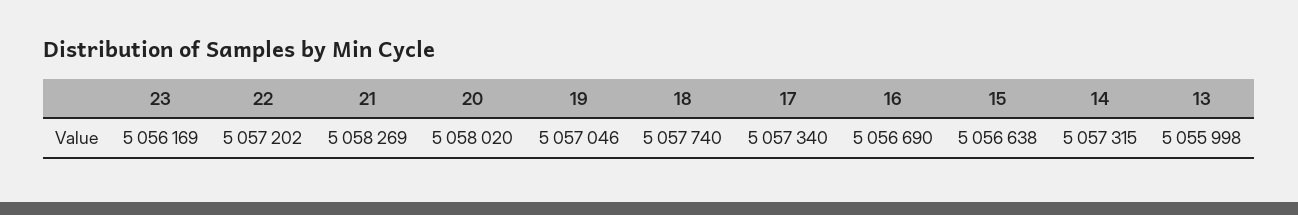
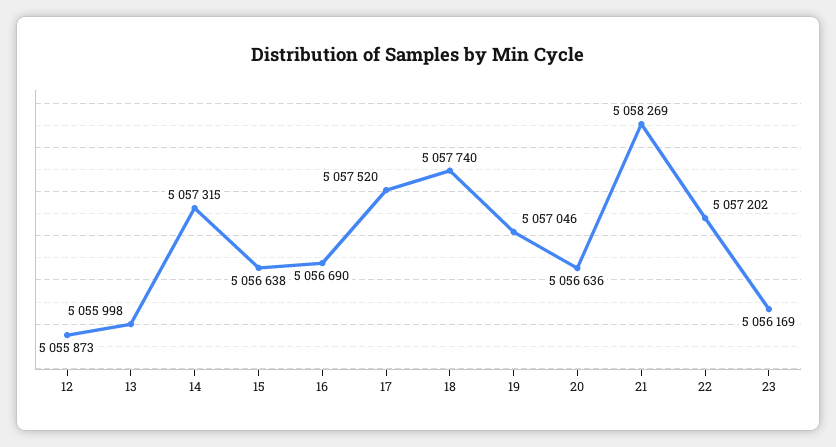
  {
    "23": 5056169,
    "22": 5057202,
    "21": 5058269,
-   "20": 5058020,
+   "20": 5056636,
    "19": 5057046,
    "18": 5057740,
-   "17": 5057340,
+   "17": 5057520,
    "16": 5056690,
    "15": 5056638,
    "14": 5057315,
-   "13": 5055998
+   "13": 5055998,
+   "12": 5055873
  }

